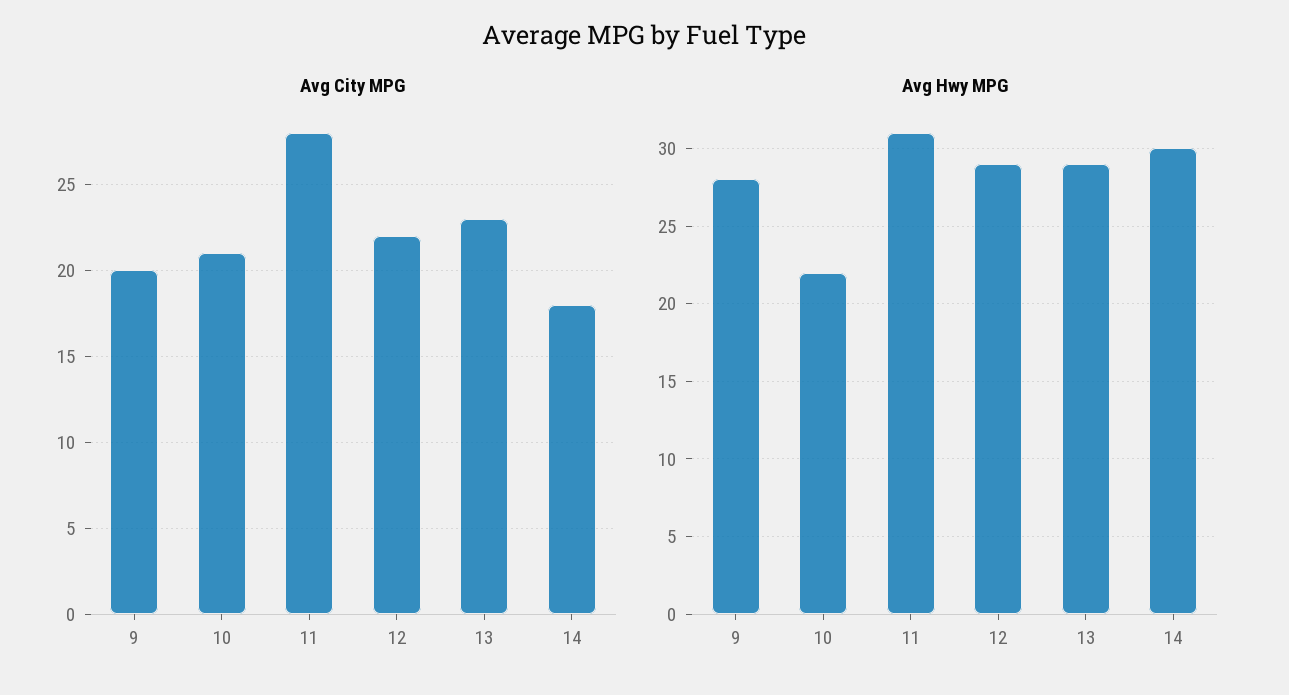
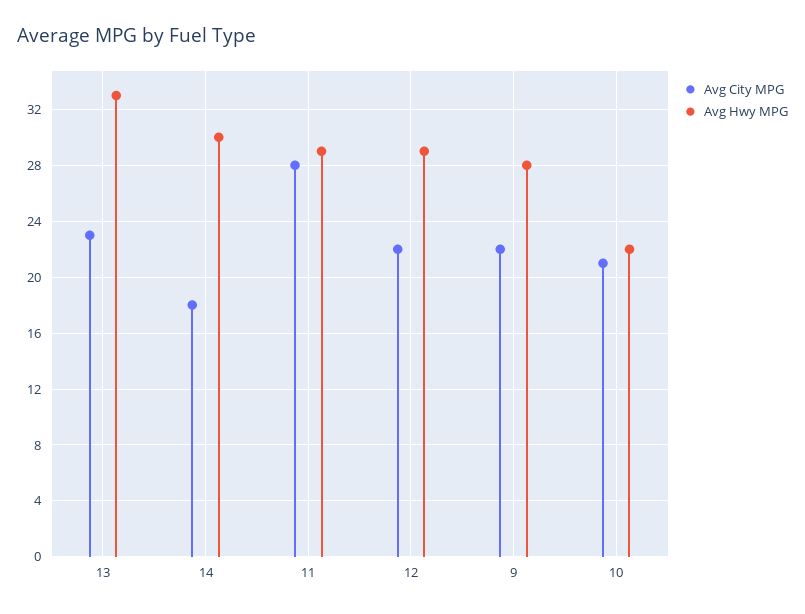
  {
    "Avg City MPG": {
-     "9": 20,
+     "9": 22,
      "10": 21,
      "11": 28,
      "12": 22,
      "13": 23,
      "14": 18
    },
    "Avg Hwy MPG": {
      "9": 28,
      "10": 22,
-     "11": 31,
+     "11": 29,
      "12": 29,
-     "13": 29,
+     "13": 33,
      "14": 30
    }
  }

